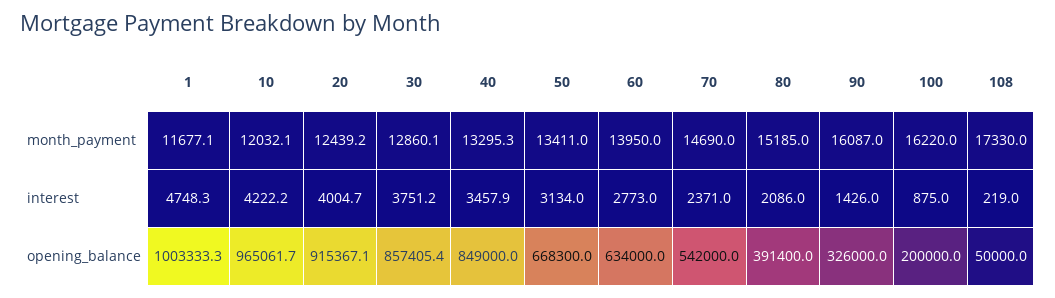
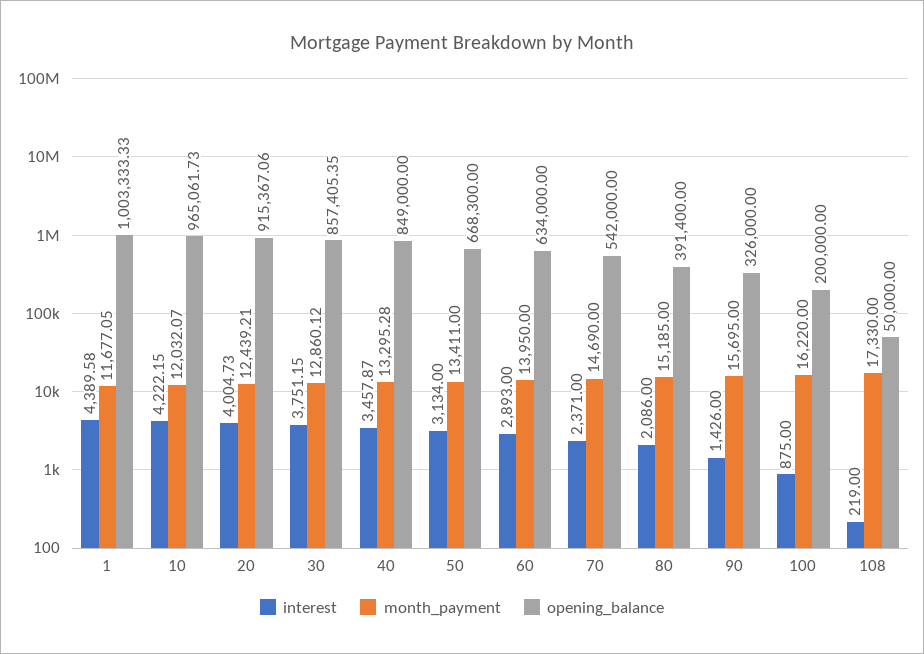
  {
    "month_payment": {
      "1": 11677.05,
      "10": 12032.07,
      "20": 12439.21,
      "30": 12860.12,
      "40": 13295.28,
      "50": 13411,
      "60": 13950,
      "70": 14690,
      "80": 15185,
-     "90": 16087,
+     "90": 15695,
      "100": 16220,
      "108": 17330
    },
    "interest": {
-     "1": 4748.3,
+     "1": 4389.58,
      "10": 4222.15,
      "20": 4004.73,
      "30": 3751.15,
      "40": 3457.87,
      "50": 3134,
-     "60": 2773,
+     "60": 2893,
      "70": 2371,
      "80": 2086,
      "90": 1426,
      "100": 875,
      "108": 219
    },
    "opening_balance": {
      "1": 1003333.33,
      "10": 965061.73,
      "20": 915367.06,
      "30": 857405.35,
      "40": 849000,
      "50": 668300,
      "60": 634000,
      "70": 542000,
      "80": 391400,
      "90": 326000,
      "100": 200000,
      "108": 50000
    }
  }

